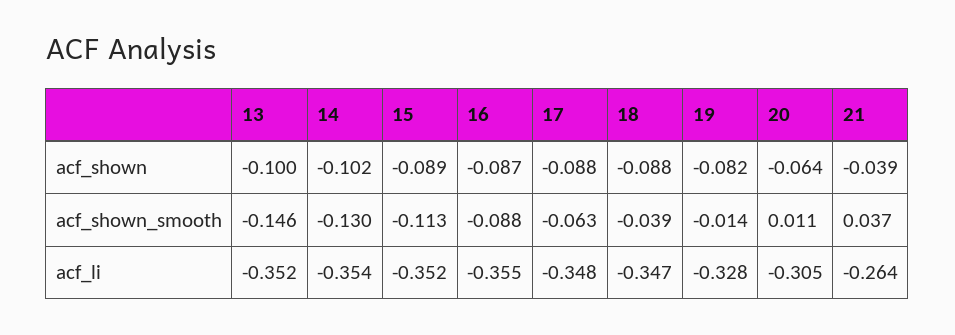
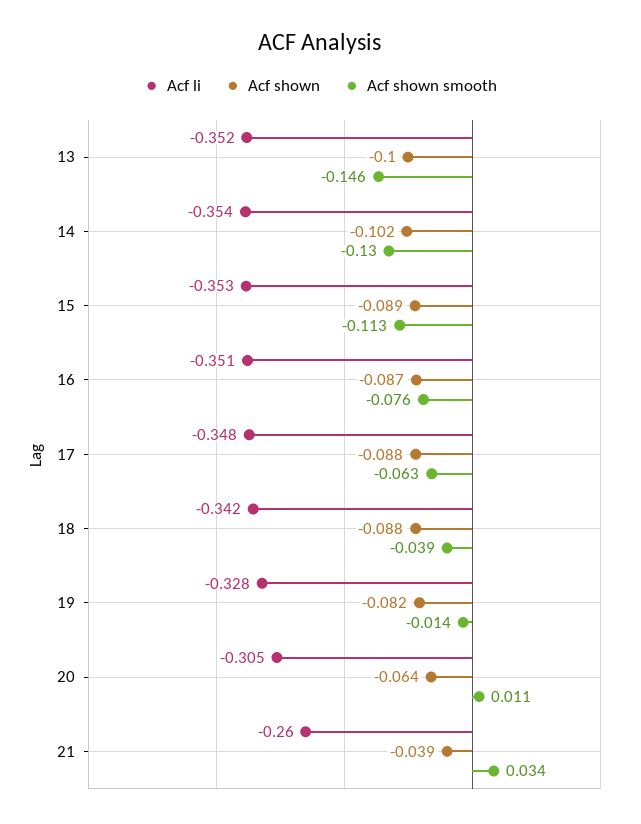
  {
    "acf_shown": {
      "13": -0.1,
      "14": -0.102,
      "15": -0.089,
      "16": -0.087,
      "17": -0.088,
      "18": -0.088,
      "19": -0.082,
      "20": -0.064,
      "21": -0.039
    },
    "acf_shown_smooth": {
      "13": -0.146,
      "14": -0.13,
      "15": -0.113,
-     "16": -0.088,
+     "16": -0.076,
      "17": -0.063,
      "18": -0.039,
      "19": -0.014,
      "20": 0.011,
-     "21": 0.037
+     "21": 0.034
    },
    "acf_li": {
      "13": -0.352,
      "14": -0.354,
-     "15": -0.352,
+     "15": -0.353,
-     "16": -0.355,
+     "16": -0.351,
      "17": -0.348,
-     "18": -0.347,
+     "18": -0.342,
      "19": -0.328,
      "20": -0.305,
-     "21": -0.264
+     "21": -0.26
    }
  }

